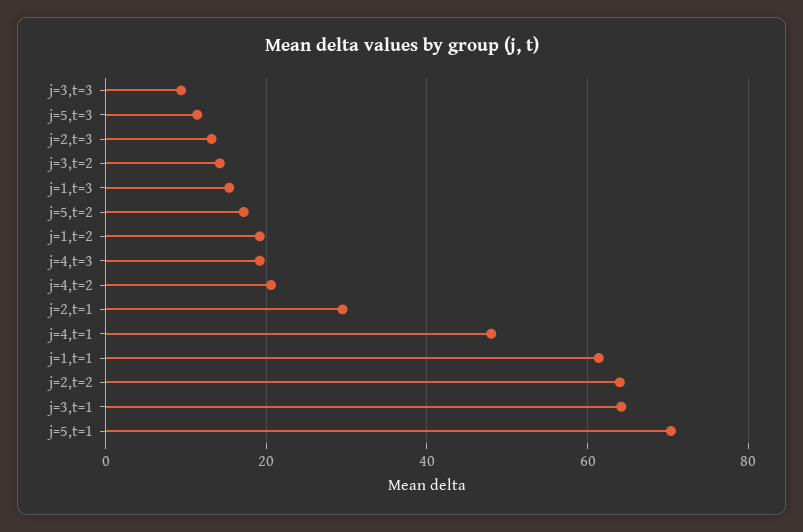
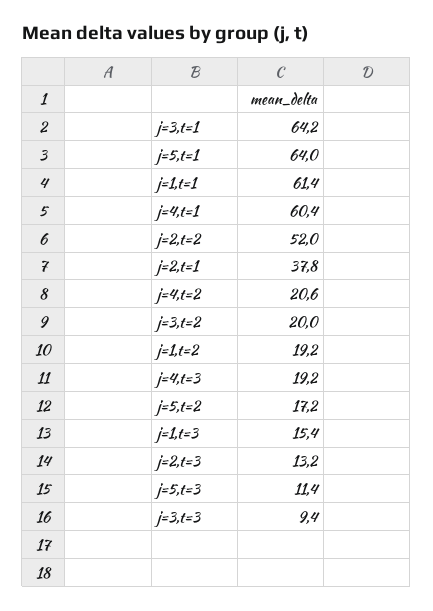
  {
    "j=3,t=3": 9.4,
    "j=5,t=3": 11.4,
    "j=2,t=3": 13.2,
-   "j=3,t=2": 14,
+   "j=3,t=2": 20,
    "j=1,t=3": 15.4,
    "j=5,t=2": 17.2,
    "j=1,t=2": 19.2,
    "j=4,t=3": 19.2,
    "j=4,t=2": 20.6,
-   "j=2,t=1": 30,
+   "j=2,t=1": 37.8,
-   "j=4,t=1": 48,
+   "j=4,t=1": 60.4,
    "j=1,t=1": 61.4,
-   "j=2,t=2": 64,
+   "j=2,t=2": 52,
    "j=3,t=1": 64.2,
-   "j=5,t=1": 70
+   "j=5,t=1": 64
  }

